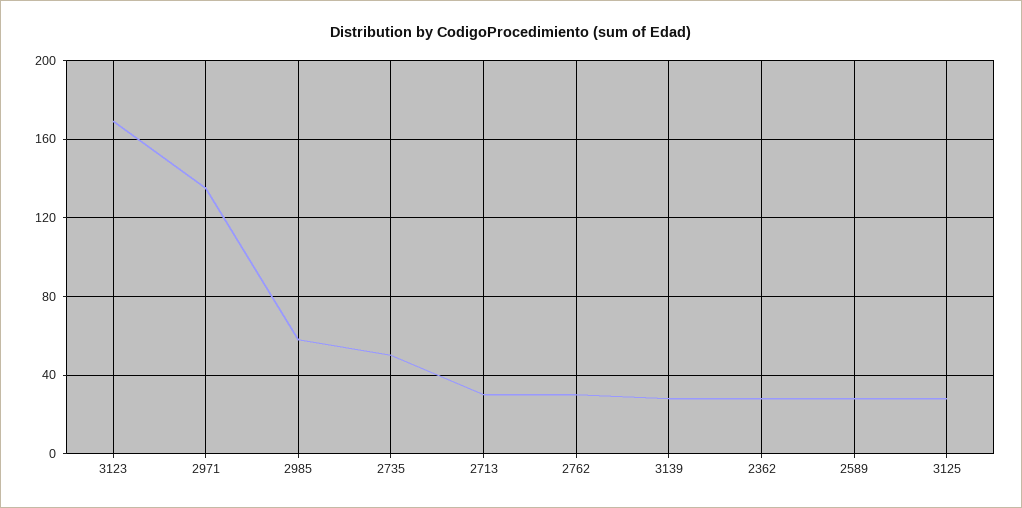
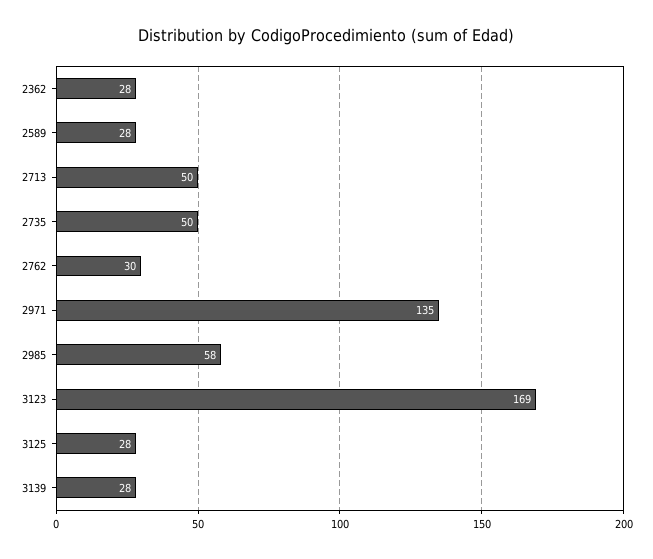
  {
    "3123": 169,
    "2971": 135,
    "2985": 58,
    "2735": 50,
-   "2713": 30,
+   "2713": 50,
    "2762": 30,
    "3139": 28,
    "2362": 28,
    "2589": 28,
    "3125": 28
  }

